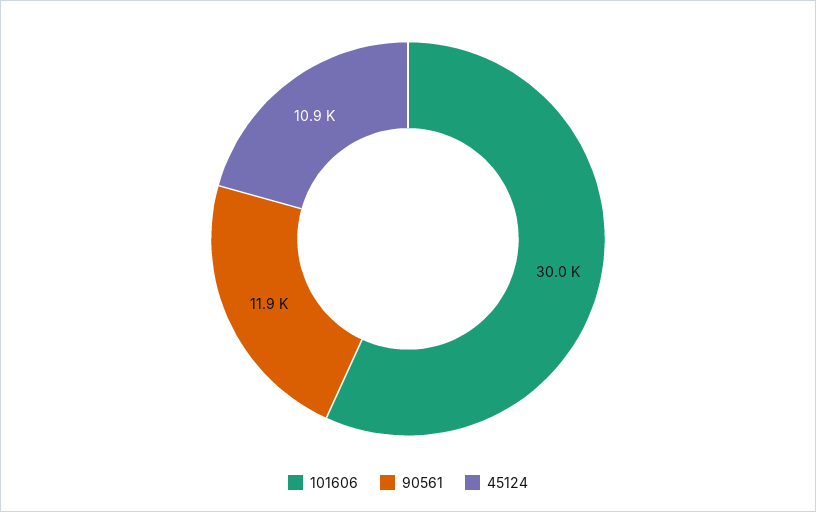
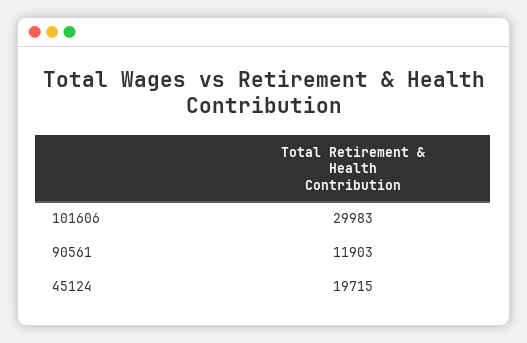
  {
    "101606": 29983,
    "90561": 11903,
-   "45124": 10900
+   "45124": 19715
  }

